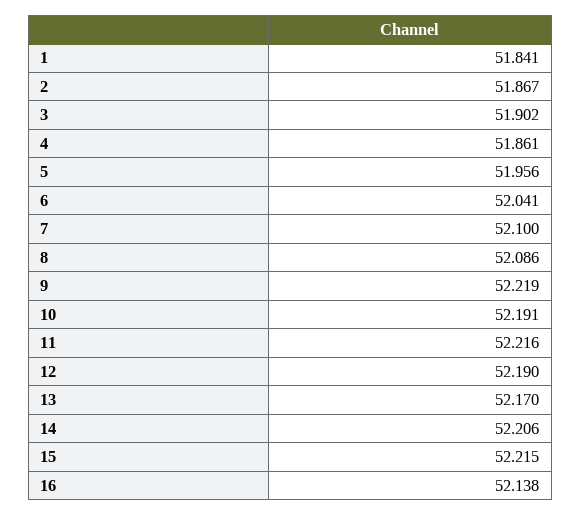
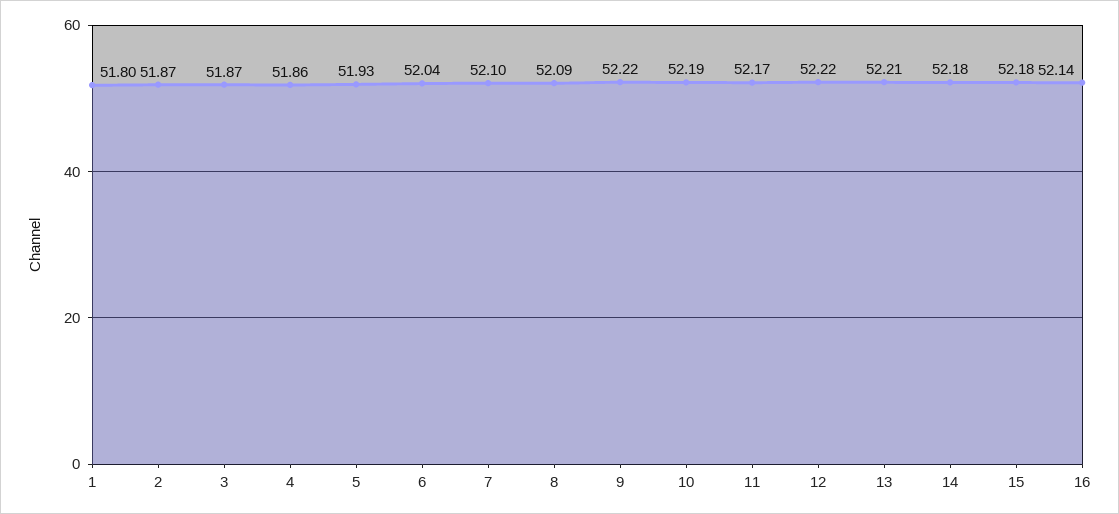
  {
-   "1": 51.841,
+   "1": 51.8,
    "2": 51.867,
-   "3": 51.902,
+   "3": 51.87,
    "4": 51.861,
-   "5": 51.956,
+   "5": 51.93,
    "6": 52.041,
    "7": 52.1,
    "8": 52.086,
    "9": 52.219,
    "10": 52.191,
-   "11": 52.216,
+   "11": 52.17,
-   "12": 52.19,
+   "12": 52.22,
-   "13": 52.17,
+   "13": 52.21,
-   "14": 52.206,
+   "14": 52.18,
-   "15": 52.215,
+   "15": 52.18,
    "16": 52.138
  }

